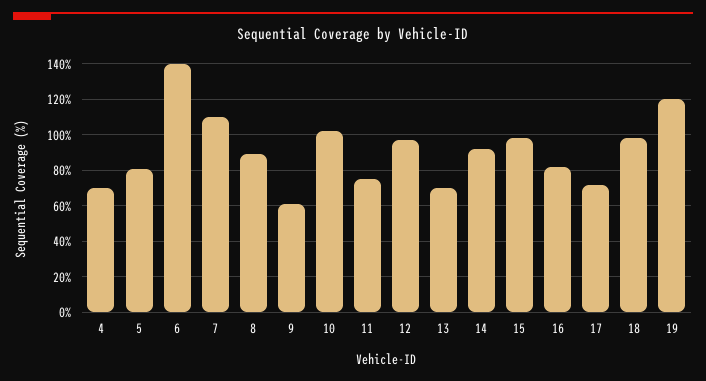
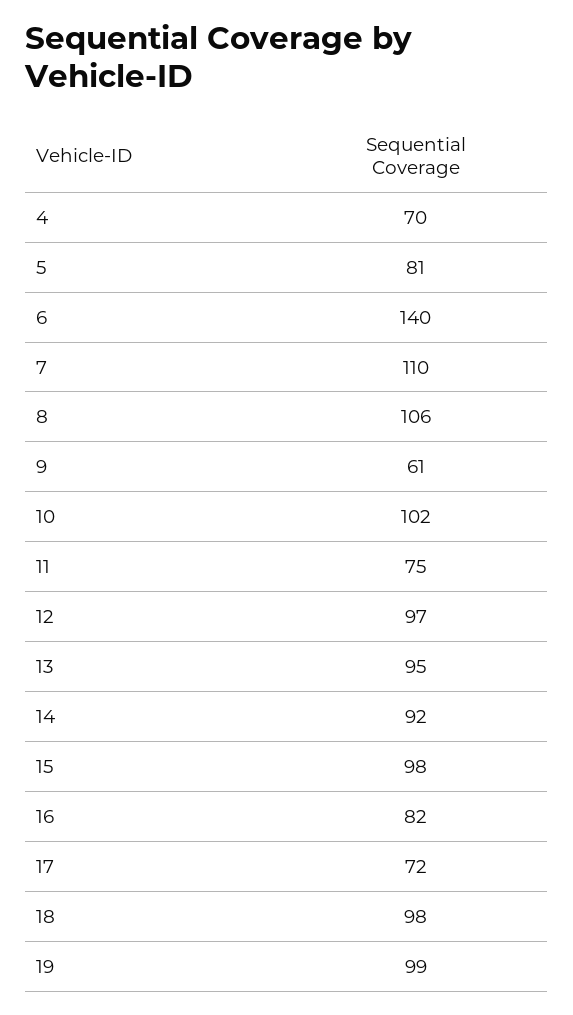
  {
    "4": 70,
    "5": 81,
    "6": 140,
    "7": 110,
-   "8": 90,
+   "8": 106,
    "9": 61,
    "10": 102,
    "11": 75,
    "12": 97,
-   "13": 70,
+   "13": 95,
    "14": 92,
    "15": 98,
    "16": 82,
    "17": 72,
    "18": 98,
-   "19": 120
+   "19": 99
  }

